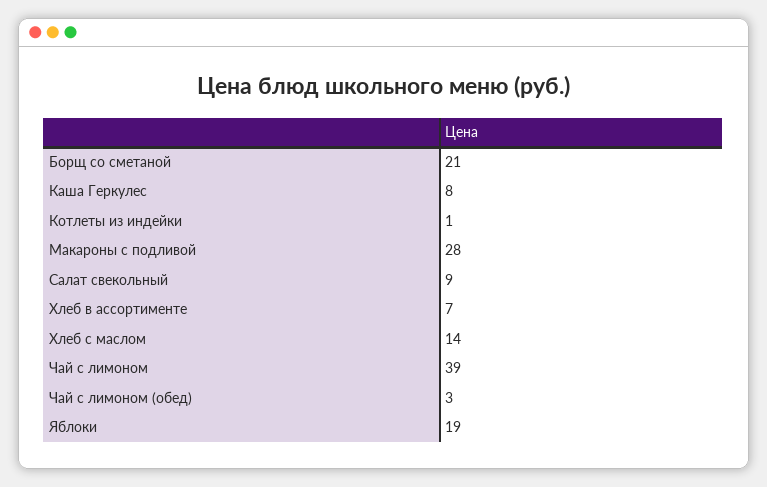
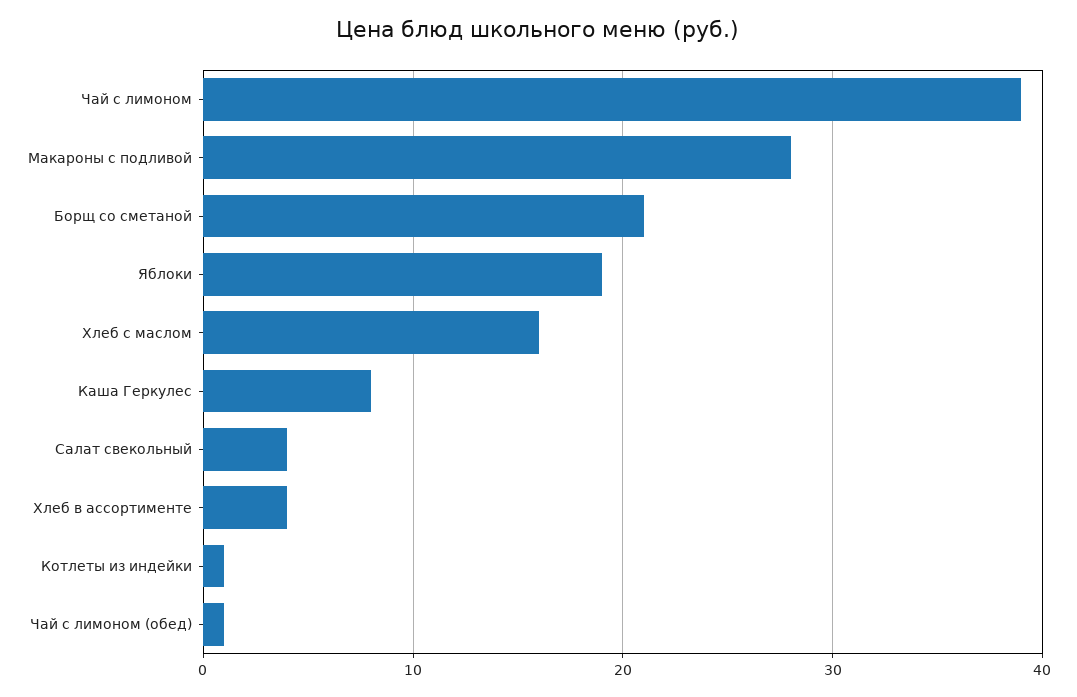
  {
    "Борщ со сметаной": 21,
    "Каша Геркулес": 8,
    "Котлеты из индейки": 1,
    "Макароны с подливой": 28,
-   "Салат свекольный": 9,
+   "Салат свекольный": 4,
-   "Хлеб в ассортименте": 7,
+   "Хлеб в ассортименте": 4,
-   "Хлеб с маслом": 14,
+   "Хлеб с маслом": 16,
    "Чай с лимоном": 39,
-   "Чай с лимоном (обед)": 3,
+   "Чай с лимоном (обед)": 1,
    "Яблоки": 19
  }

